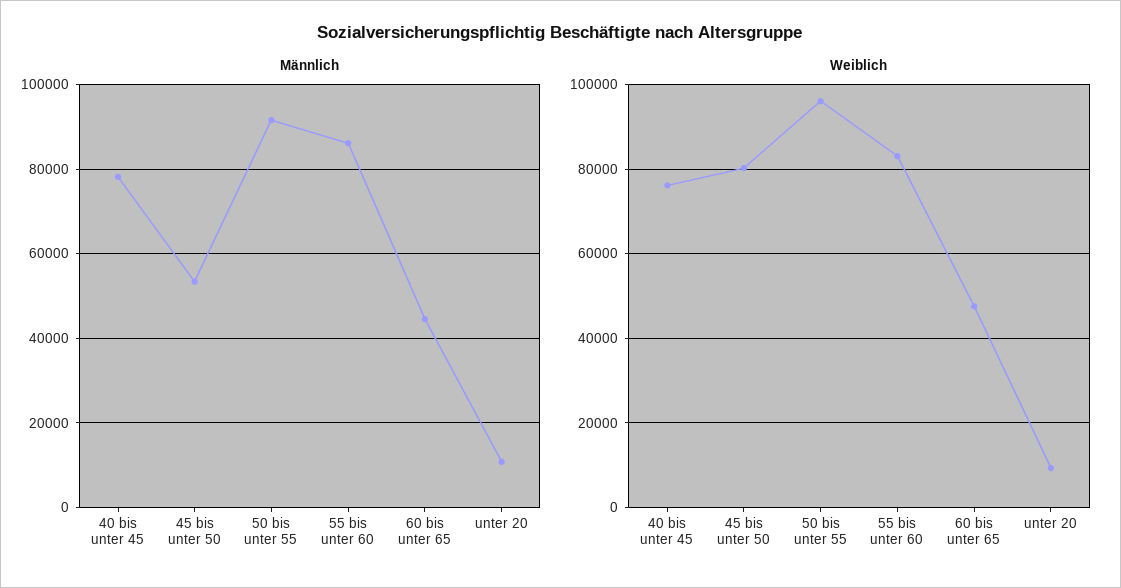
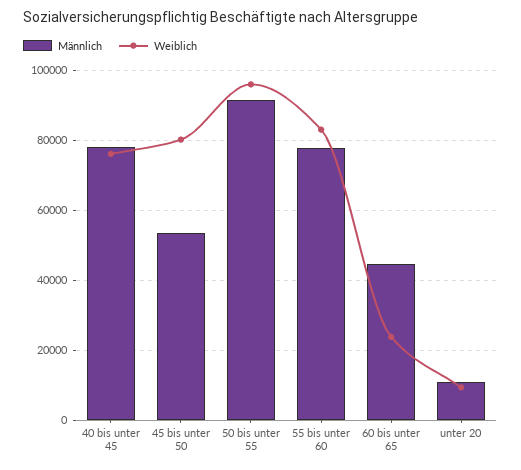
  {
    "Männlich": {
      "40 bis unter 45": 78000,
      "45 bis unter 50": 54000,
      "50 bis unter 55": 92000,
-     "55 bis unter 60": 86000,
+     "55 bis unter 60": 78000,
      "60 bis unter 65": 44000,
      "unter 20": 10000
    },
    "Weiblich": {
      "40 bis unter 45": 76000,
      "45 bis unter 50": 80000,
      "50 bis unter 55": 96000,
      "55 bis unter 60": 84000,
-     "60 bis unter 65": 48000,
+     "60 bis unter 65": 24000,
      "unter 20": 10000
    }
  }

